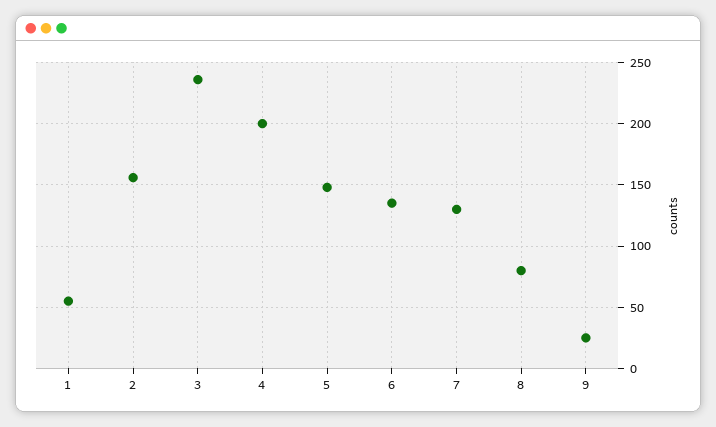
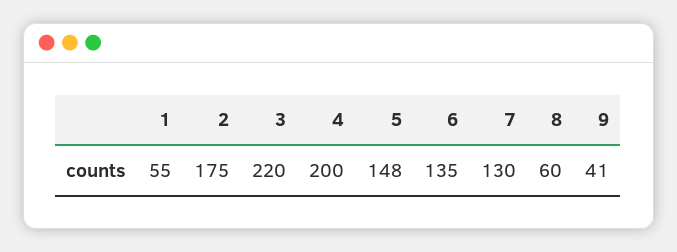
  {
    "1": 55,
-   "2": 155,
+   "2": 175,
-   "3": 235,
+   "3": 220,
    "4": 200,
    "5": 148,
    "6": 135,
    "7": 130,
-   "8": 80,
+   "8": 60,
-   "9": 25
+   "9": 41
  }

